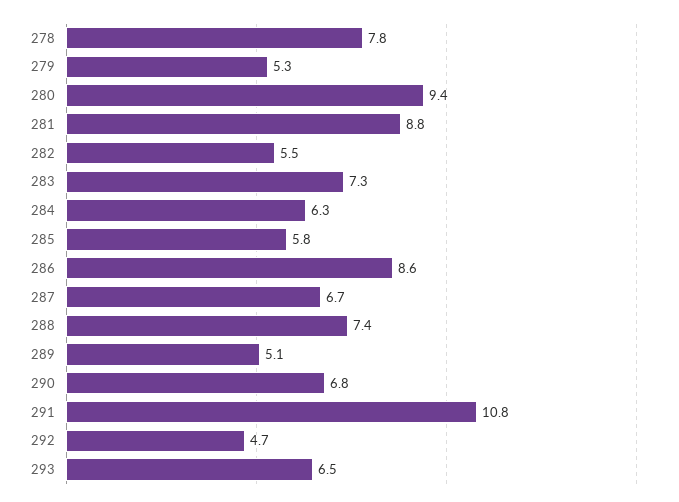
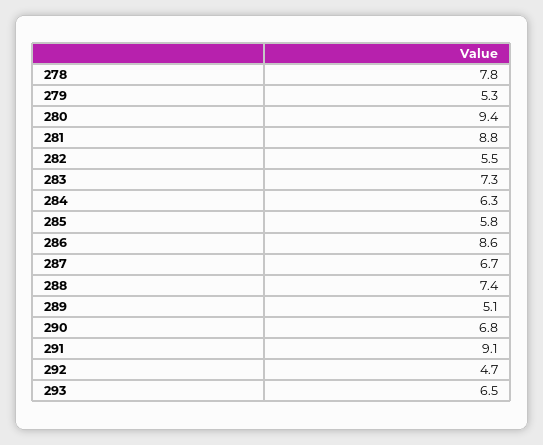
  {
    "278": 7.8,
    "279": 5.3,
    "280": 9.4,
    "281": 8.8,
    "282": 5.5,
    "283": 7.3,
    "284": 6.3,
    "285": 5.8,
    "286": 8.6,
    "287": 6.7,
    "288": 7.4,
    "289": 5.1,
    "290": 6.8,
-   "291": 10.8,
+   "291": 9.1,
    "292": 4.7,
    "293": 6.5
  }

